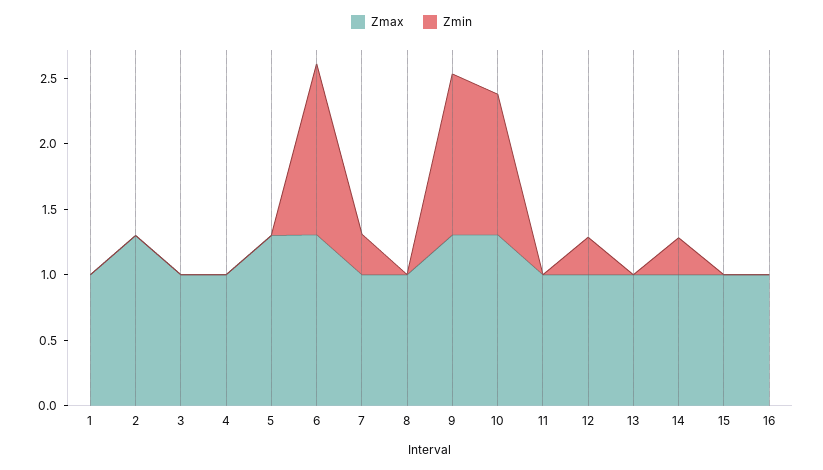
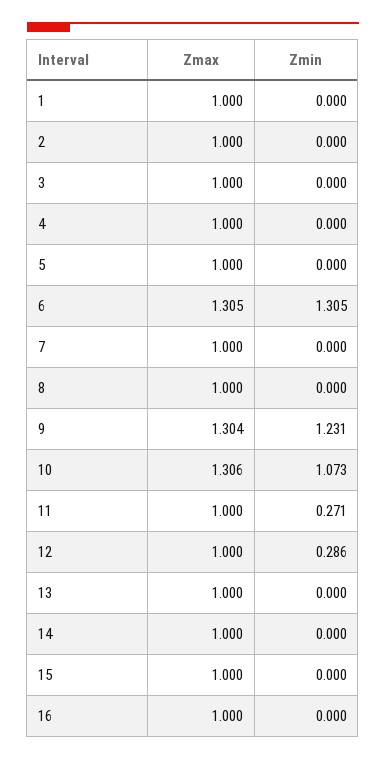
  {
    "Zmax": {
      "1": 1,
-     "2": 1.3,
+     "2": 1,
      "3": 1,
      "4": 1,
-     "5": 1.3,
+     "5": 1,
      "6": 1.305,
      "7": 1,
      "8": 1,
      "9": 1.304,
      "10": 1.306,
      "11": 1,
      "12": 1,
      "13": 1,
      "14": 1,
      "15": 1,
      "16": 1
    },
    "Zmin": {
      "1": 0,
      "2": 0,
      "3": 0,
      "4": 0,
      "5": 0,
      "6": 1.305,
-     "7": 0.3,
+     "7": 0,
      "8": 0,
      "9": 1.231,
      "10": 1.073,
-     "11": 0,
+     "11": 0.271,
      "12": 0.286,
      "13": 0,
-     "14": 0.3,
+     "14": 0,
      "15": 0,
      "16": 0
    }
  }

